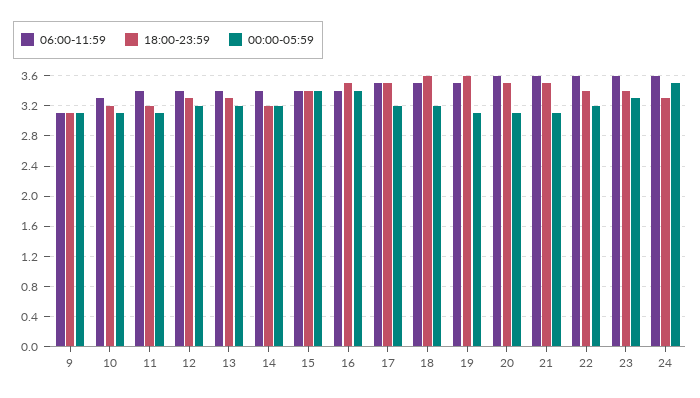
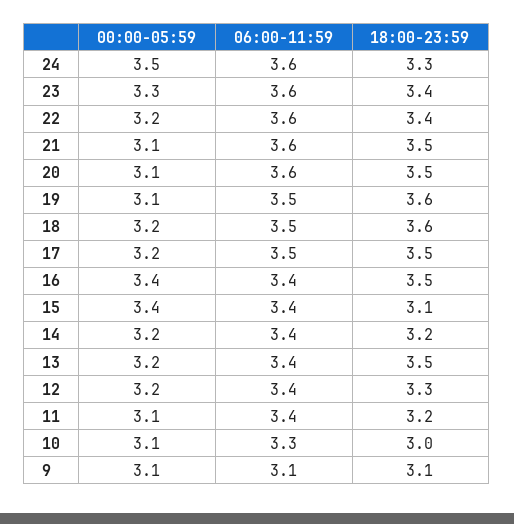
  {
    "06:00-11:59": {
      "9": 3.1,
      "10": 3.3,
      "11": 3.4,
      "12": 3.4,
      "13": 3.4,
      "14": 3.4,
      "15": 3.4,
      "16": 3.4,
      "17": 3.5,
      "18": 3.5,
      "19": 3.5,
      "20": 3.6,
      "21": 3.6,
      "22": 3.6,
      "23": 3.6,
      "24": 3.6
    },
    "18:00-23:59": {
      "9": 3.1,
-     "10": 3.2,
+     "10": 3,
      "11": 3.2,
      "12": 3.3,
-     "13": 3.3,
+     "13": 3.5,
      "14": 3.2,
-     "15": 3.4,
+     "15": 3.1,
      "16": 3.5,
      "17": 3.5,
      "18": 3.6,
      "19": 3.6,
      "20": 3.5,
      "21": 3.5,
      "22": 3.4,
      "23": 3.4,
      "24": 3.3
    },
    "00:00-05:59": {
      "9": 3.1,
      "10": 3.1,
      "11": 3.1,
      "12": 3.2,
      "13": 3.2,
      "14": 3.2,
      "15": 3.4,
      "16": 3.4,
      "17": 3.2,
      "18": 3.2,
      "19": 3.1,
      "20": 3.1,
      "21": 3.1,
      "22": 3.2,
      "23": 3.3,
      "24": 3.5
    }
  }

